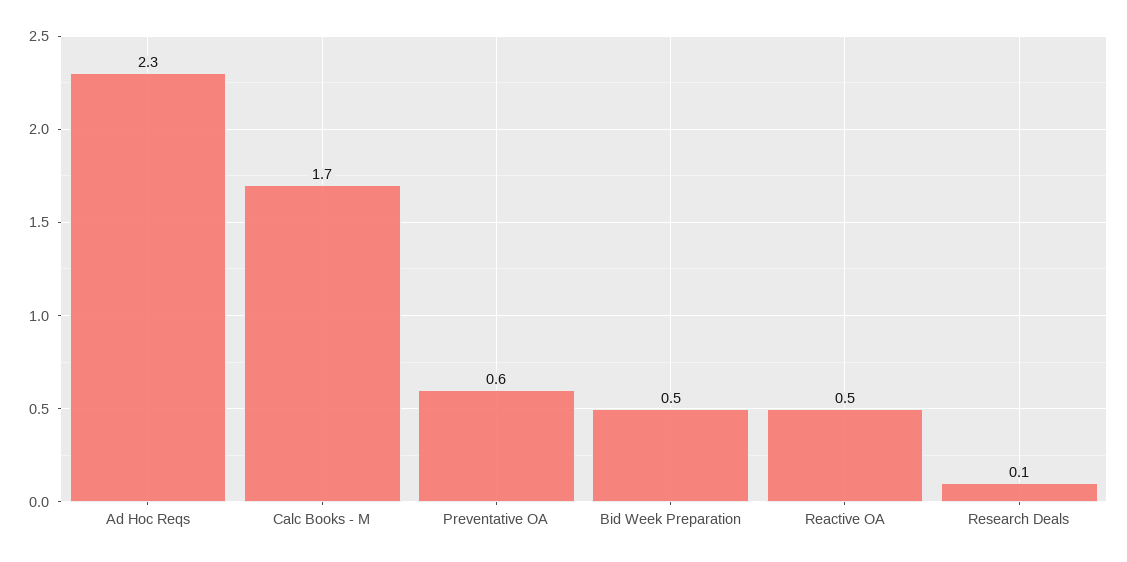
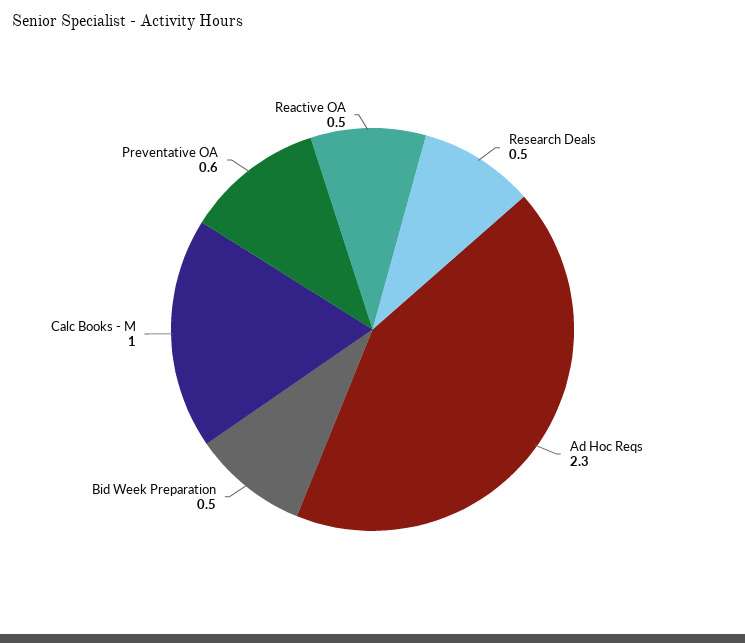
  {
    "Ad Hoc Reqs": 2.3,
-   "Calc Books - M": 1.7,
+   "Calc Books - M": 1,
    "Preventative OA": 0.6,
    "Bid Week Preparation": 0.5,
    "Reactive OA": 0.5,
-   "Research Deals": 0.1
+   "Research Deals": 0.5
  }

